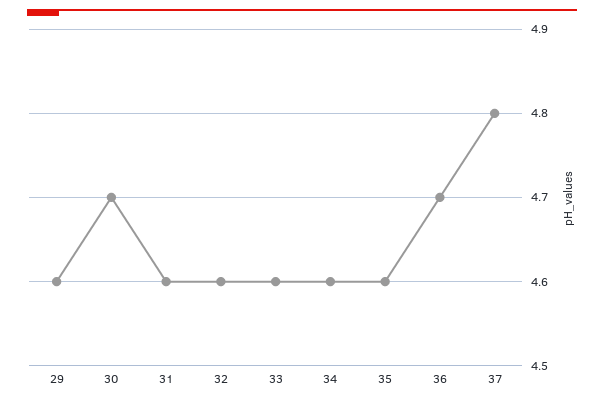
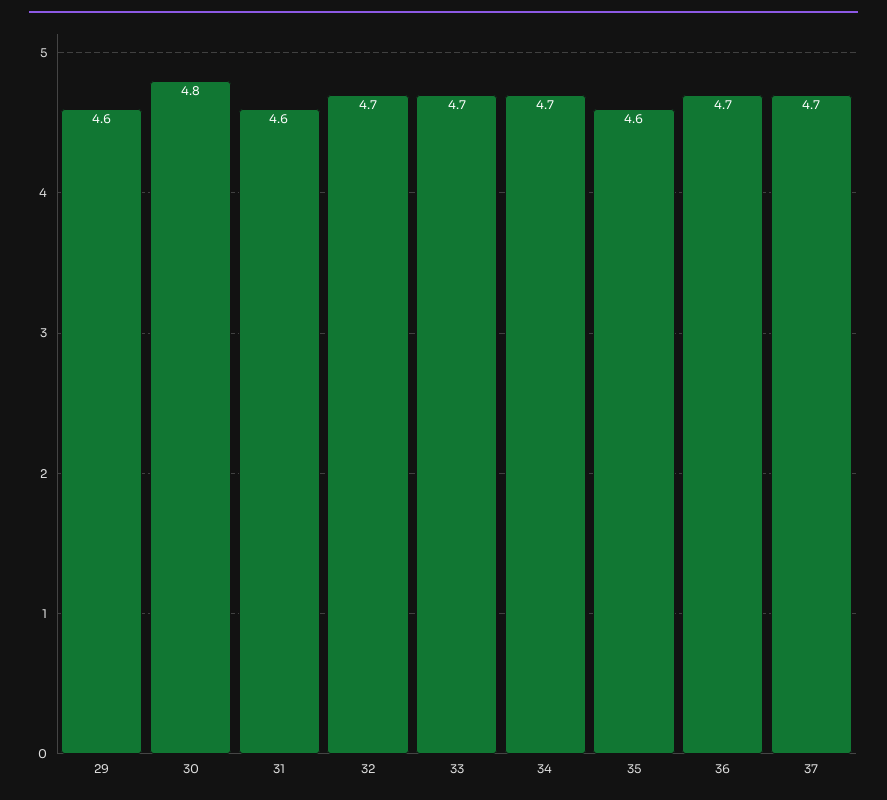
  {
    "29": 4.6,
-   "30": 4.7,
+   "30": 4.8,
    "31": 4.6,
-   "32": 4.6,
+   "32": 4.7,
-   "33": 4.6,
+   "33": 4.7,
-   "34": 4.6,
+   "34": 4.7,
    "35": 4.6,
    "36": 4.7,
-   "37": 4.8
+   "37": 4.7
  }

